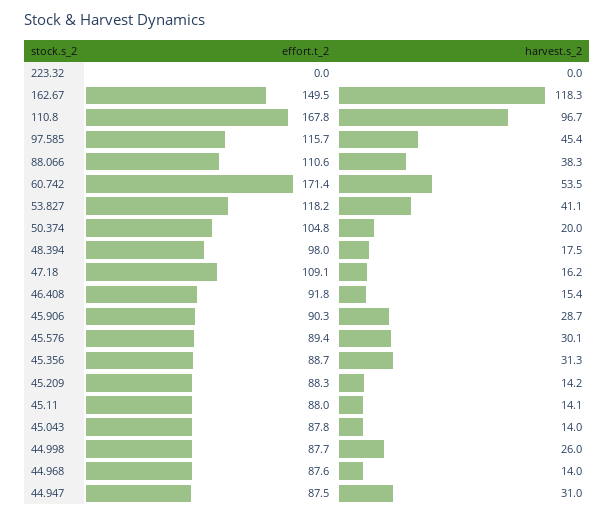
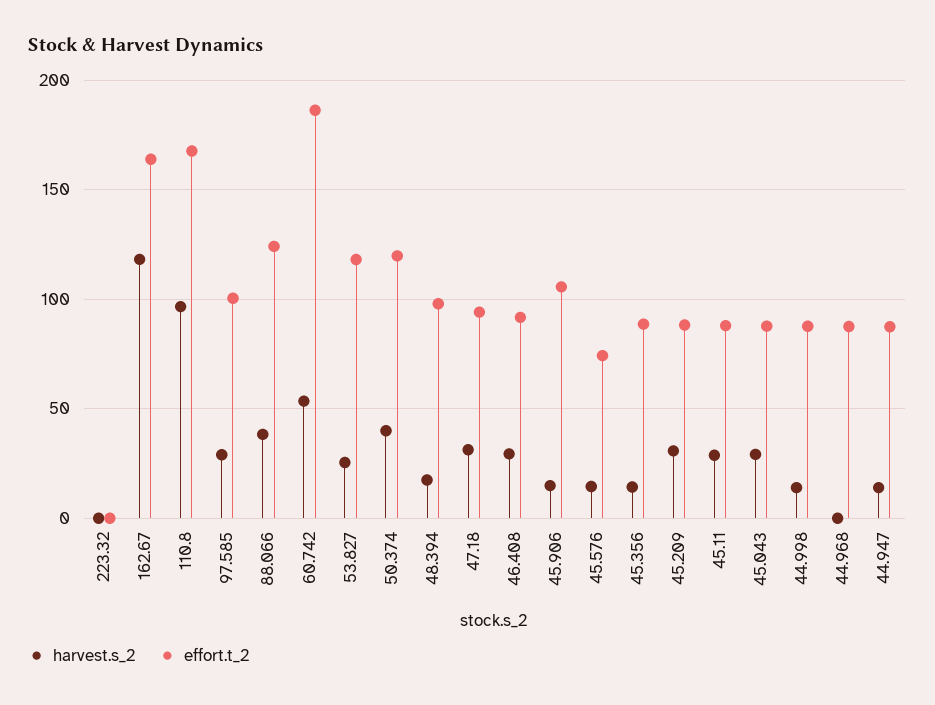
  {
    "effort.t_2": {
      "223.32": 0,
-     "162.67": 149.5,
+     "162.67": 165,
      "110.8": 167.8,
-     "97.585": 115.7,
+     "97.585": 100,
-     "88.066": 110.6,
+     "88.066": 125,
-     "60.742": 171.4,
+     "60.742": 185,
      "53.827": 118.2,
-     "50.374": 104.8,
+     "50.374": 120,
      "48.394": 98,
-     "47.18": 109.1,
+     "47.18": 95,
      "46.408": 91.8,
-     "45.906": 90.3,
+     "45.906": 105,
-     "45.576": 89.4,
+     "45.576": 75,
      "45.356": 88.7,
      "45.209": 88.3,
      "45.11": 88,
      "45.043": 87.8,
      "44.998": 87.7,
      "44.968": 87.6,
      "44.947": 87.5
    },
    "harvest.s_2": {
      "223.32": 0,
      "162.67": 118.3,
      "110.8": 96.7,
-     "97.585": 45.4,
+     "97.585": 30,
      "88.066": 38.3,
      "60.742": 53.5,
-     "53.827": 41.1,
+     "53.827": 25,
-     "50.374": 20,
+     "50.374": 40,
      "48.394": 17.5,
-     "47.18": 16.2,
+     "47.18": 30,
-     "46.408": 15.4,
+     "46.408": 30,
-     "45.906": 28.7,
+     "45.906": 15,
-     "45.576": 30.1,
+     "45.576": 15,
-     "45.356": 31.3,
+     "45.356": 15,
-     "45.209": 14.2,
+     "45.209": 30,
-     "45.11": 14.1,
+     "45.11": 30,
-     "45.043": 14,
+     "45.043": 30,
-     "44.998": 26,
+     "44.998": 15,
-     "44.968": 14,
+     "44.968": 0,
-     "44.947": 31
+     "44.947": 15
    }
  }

